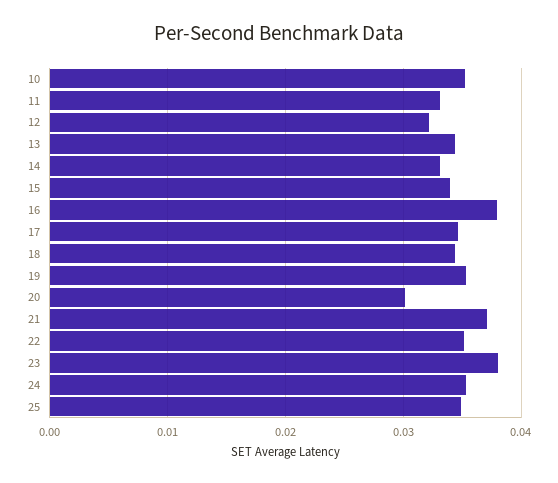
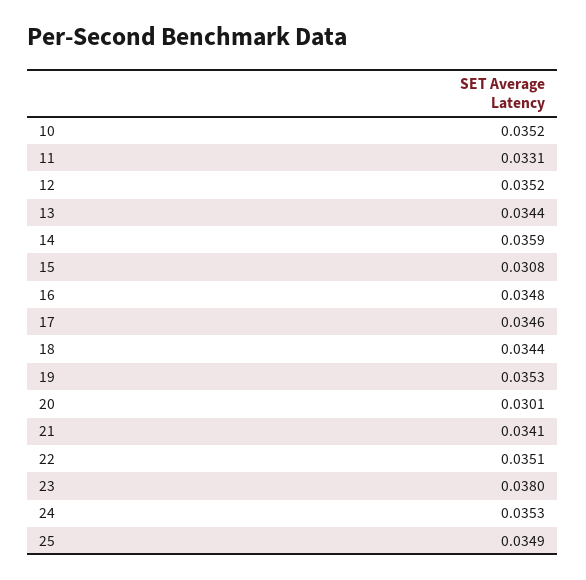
  {
    "10": 0.0352,
    "11": 0.0331,
-   "12": 0.032,
+   "12": 0.0352,
    "13": 0.0344,
-   "14": 0.033,
+   "14": 0.0359,
-   "15": 0.034,
+   "15": 0.0308,
-   "16": 0.038,
+   "16": 0.0348,
    "17": 0.0346,
    "18": 0.0344,
    "19": 0.0353,
    "20": 0.0301,
-   "21": 0.037,
+   "21": 0.0341,
    "22": 0.0351,
    "23": 0.038,
    "24": 0.0353,
    "25": 0.0349
  }

